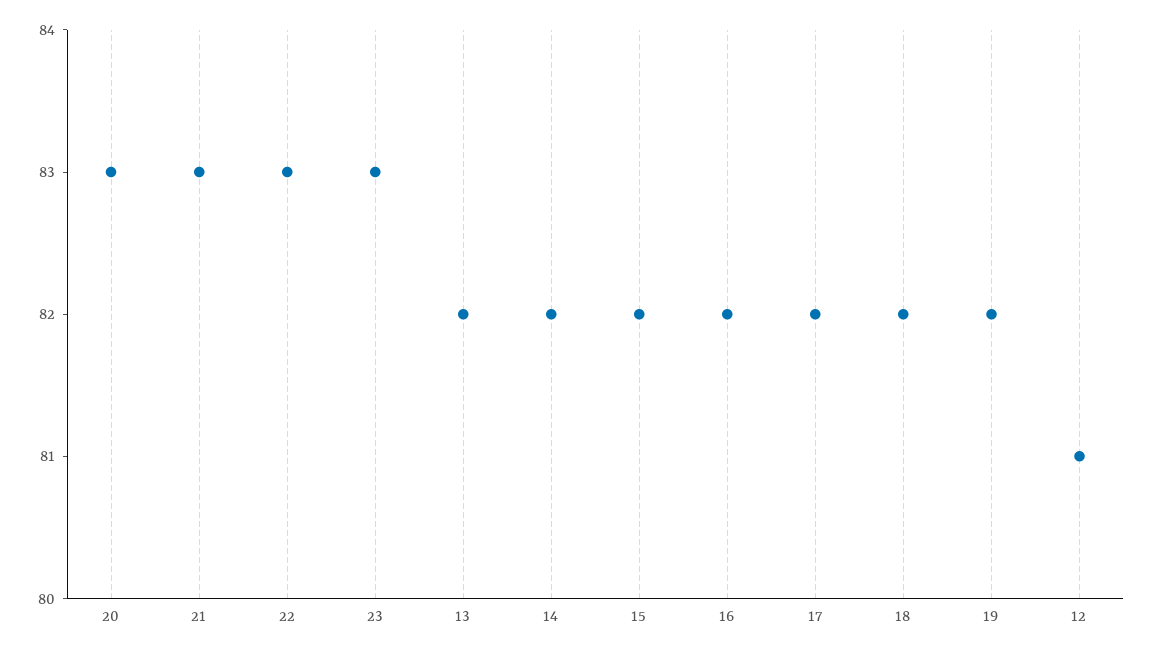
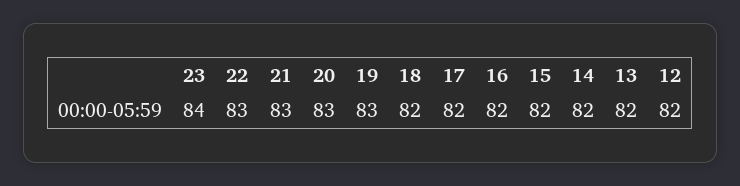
  {
    "20": 83,
    "21": 83,
    "22": 83,
-   "23": 83,
+   "23": 84,
    "13": 82,
    "14": 82,
    "15": 82,
    "16": 82,
    "17": 82,
    "18": 82,
-   "19": 82,
+   "19": 83,
-   "12": 81
+   "12": 82
  }

